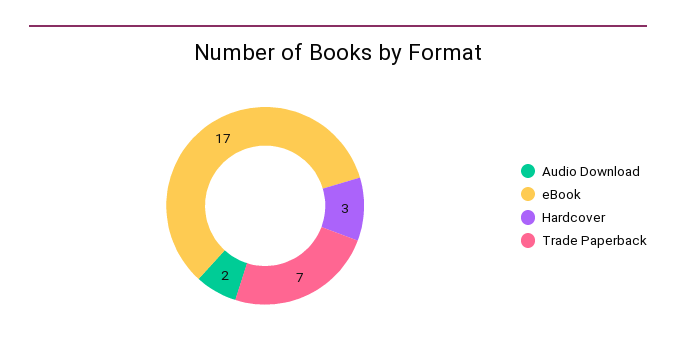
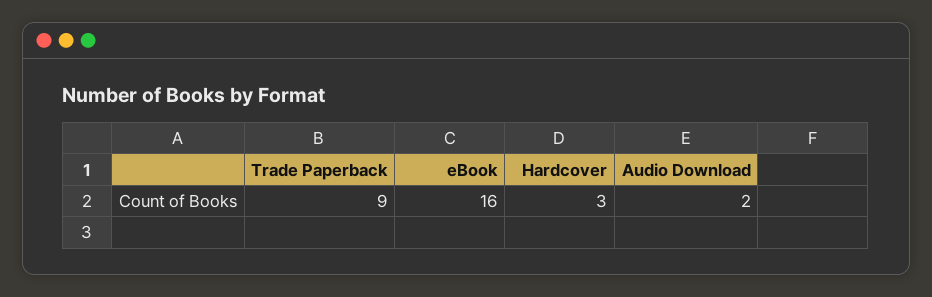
  {
    "Audio Download": 2,
-   "eBook": 17,
+   "eBook": 16,
    "Hardcover": 3,
-   "Trade Paperback": 7
+   "Trade Paperback": 9
  }

